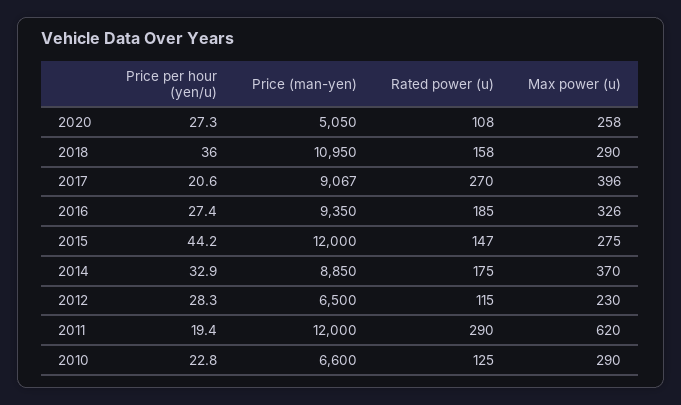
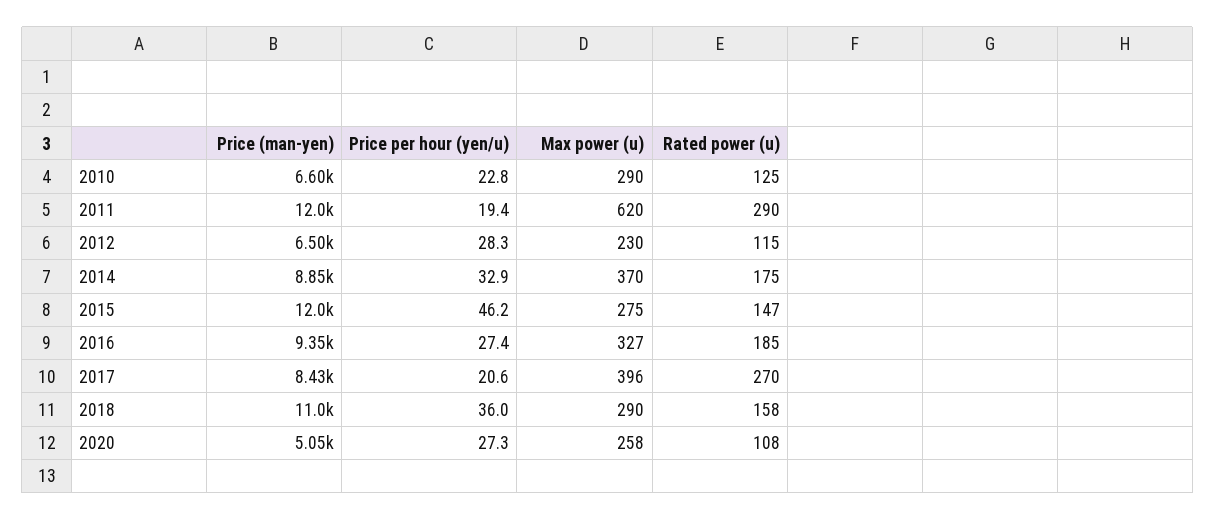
  {
    "Price per hour (yen/u)": {
      "2020": 27.3,
      "2018": 36,
      "2017": 20.6,
      "2016": 27.4,
-     "2015": 44.2,
+     "2015": 46.2,
      "2014": 32.9,
      "2012": 28.3,
      "2011": 19.4,
      "2010": 22.8
    },
    "Price (man-yen)": {
      "2020": 5050,
      "2018": 10950,
-     "2017": 9067,
+     "2017": 8430,
      "2016": 9350,
      "2015": 12000,
      "2014": 8850,
      "2012": 6500,
      "2011": 12000,
      "2010": 6600
    },
    "Rated power (u)": {
      "2020": 108,
      "2018": 158,
      "2017": 270,
      "2016": 185,
      "2015": 147,
      "2014": 175,
      "2012": 115,
      "2011": 290,
      "2010": 125
    },
    "Max power (u)": {
      "2020": 258,
      "2018": 290,
      "2017": 396,
-     "2016": 326,
+     "2016": 327,
      "2015": 275,
      "2014": 370,
      "2012": 230,
      "2011": 620,
      "2010": 290
    }
  }

